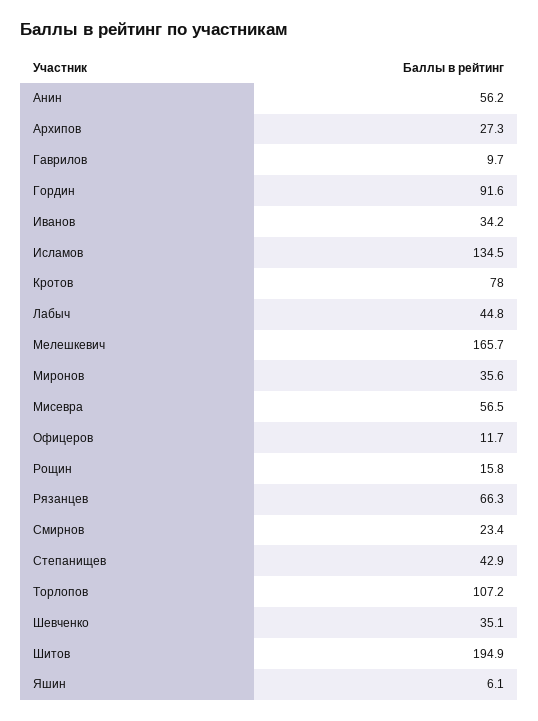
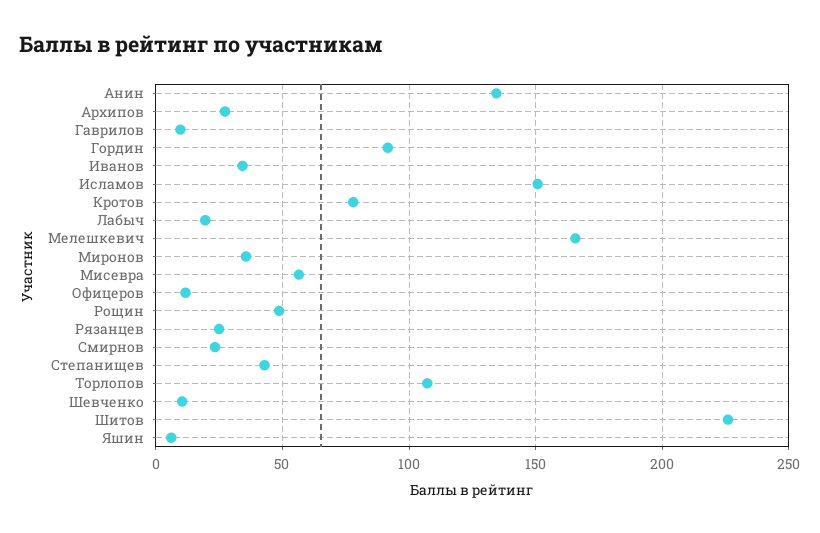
  {
-   "Анин": 56.2,
+   "Анин": 135,
    "Архипов": 27.3,
    "Гаврилов": 9.7,
    "Гордин": 91.6,
    "Иванов": 34.2,
-   "Исламов": 134.5,
+   "Исламов": 150,
    "Кротов": 78,
-   "Лабыч": 44.8,
+   "Лабыч": 20,
    "Мелешкевич": 165.7,
    "Миронов": 35.6,
    "Мисевра": 56.5,
    "Офицеров": 11.7,
-   "Рощин": 15.8,
+   "Рощин": 50,
-   "Рязанцев": 66.3,
+   "Рязанцев": 25,
    "Смирнов": 23.4,
    "Степанищев": 42.9,
    "Торлопов": 107.2,
-   "Шевченко": 35.1,
+   "Шевченко": 10,
-   "Шитов": 194.9,
+   "Шитов": 225,
    "Яшин": 6.1
  }

